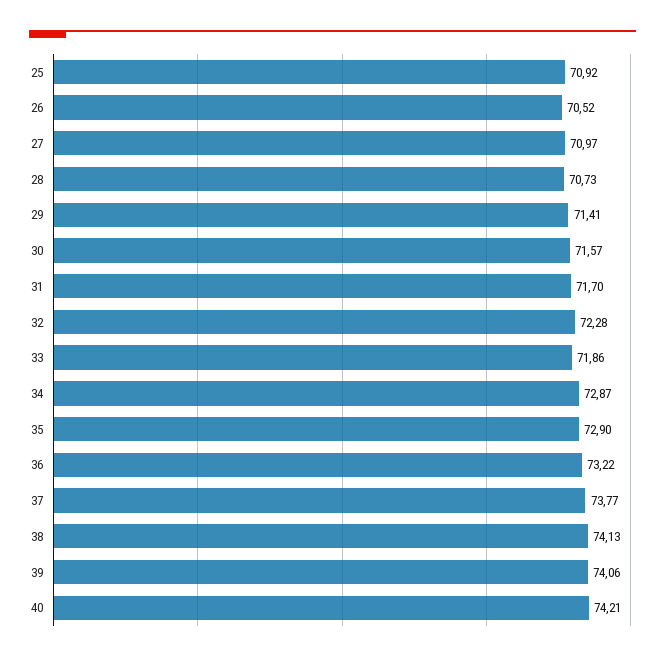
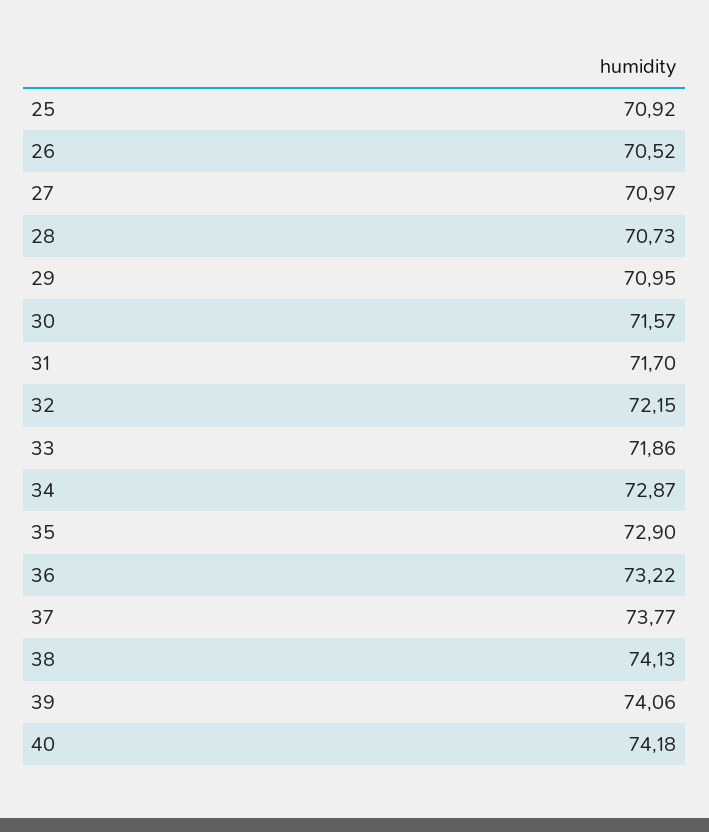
  {
    "25": 70.92,
    "26": 70.52,
    "27": 70.97,
    "28": 70.73,
-   "29": 71.41,
+   "29": 70.95,
    "30": 71.57,
    "31": 71.7,
-   "32": 72.28,
+   "32": 72.15,
    "33": 71.86,
    "34": 72.87,
    "35": 72.9,
    "36": 73.22,
    "37": 73.77,
    "38": 74.13,
    "39": 74.06,
-   "40": 74.21
+   "40": 74.18
  }

